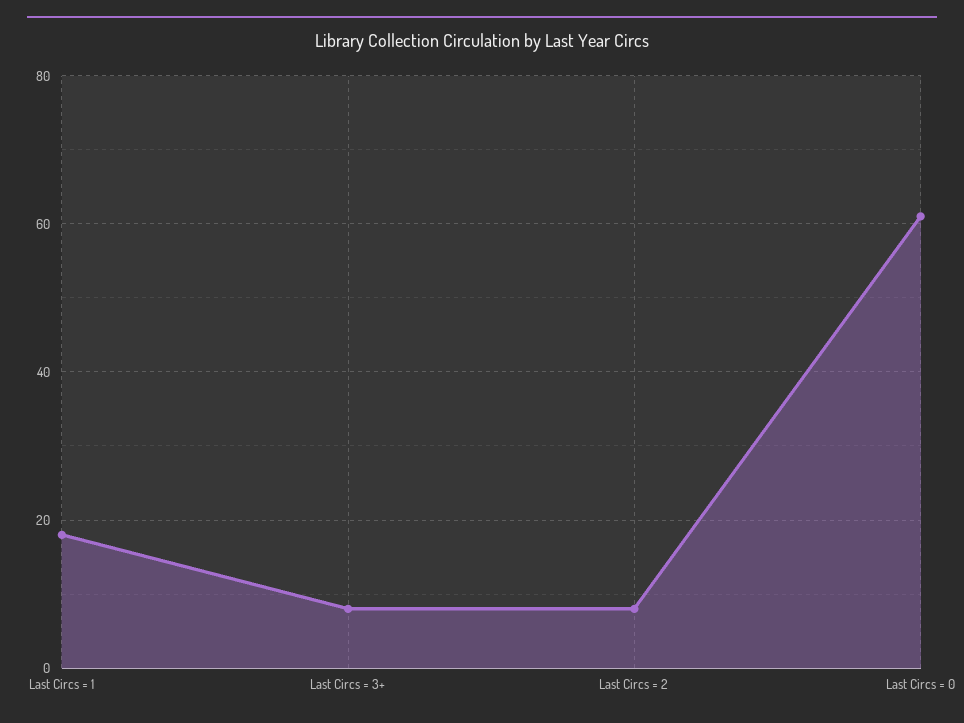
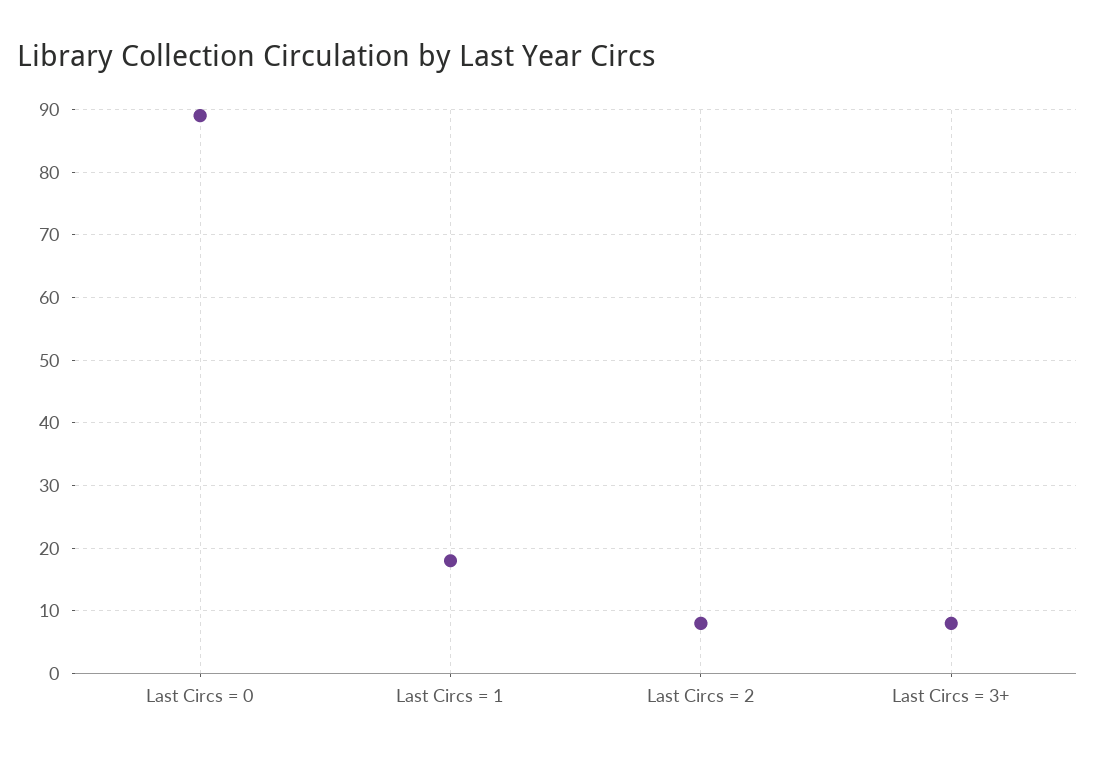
  {
    "Last Circs = 1": 18,
    "Last Circs = 3+": 8,
    "Last Circs = 2": 8,
-   "Last Circs = 0": 60
+   "Last Circs = 0": 89
  }

